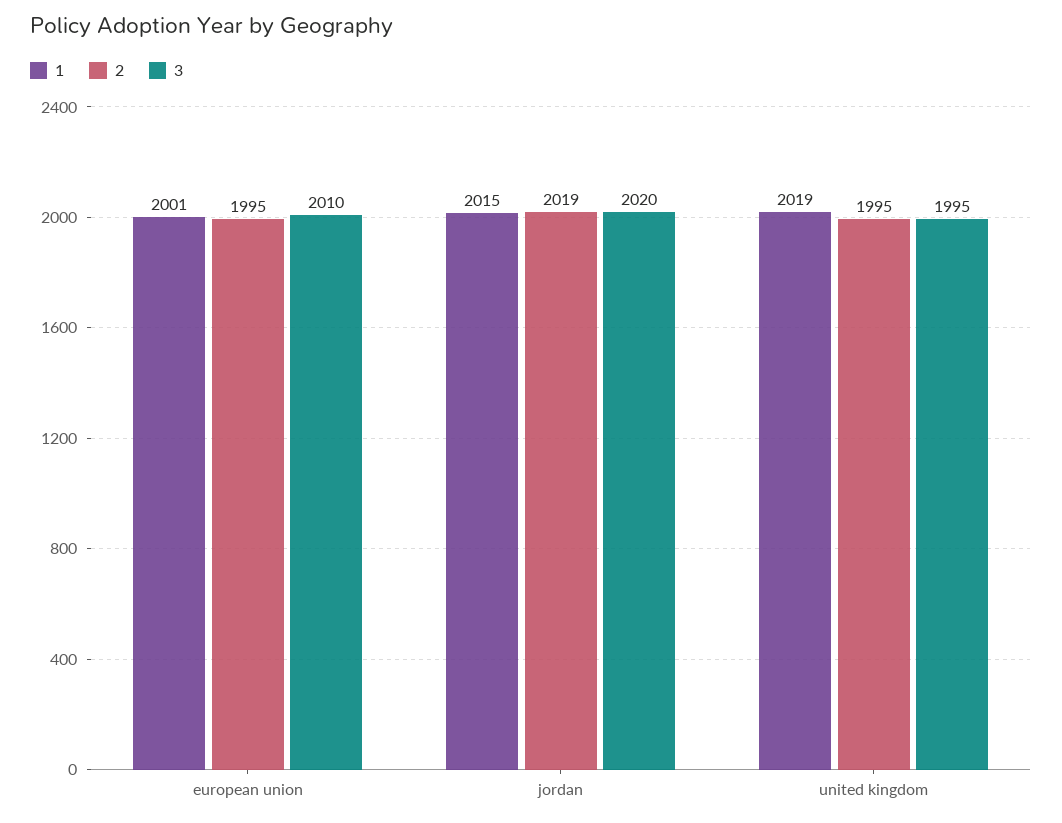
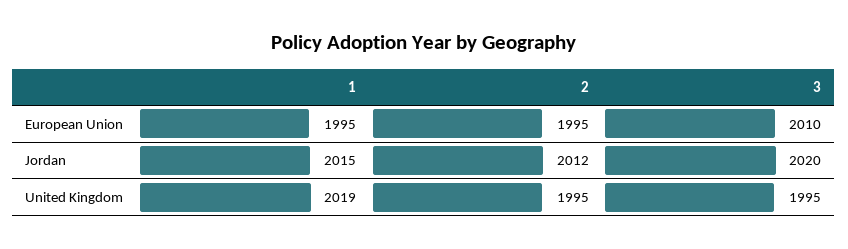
  {
    "1": {
-     "european union": 2001,
+     "european union": 1995,
      "jordan": 2015,
      "united kingdom": 2019
    },
    "2": {
      "european union": 1995,
-     "jordan": 2019,
+     "jordan": 2012,
      "united kingdom": 1995
    },
    "3": {
      "european union": 2010,
      "jordan": 2020,
      "united kingdom": 1995
    }
  }

